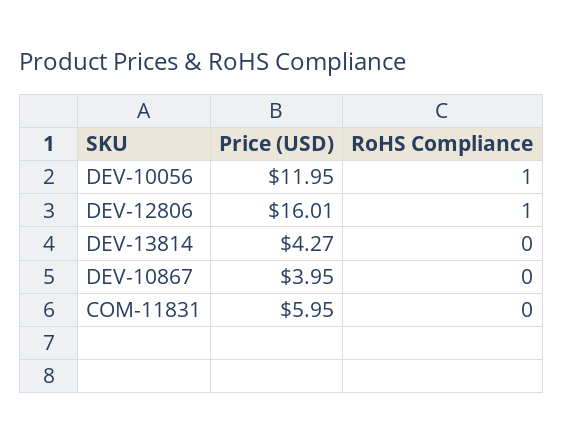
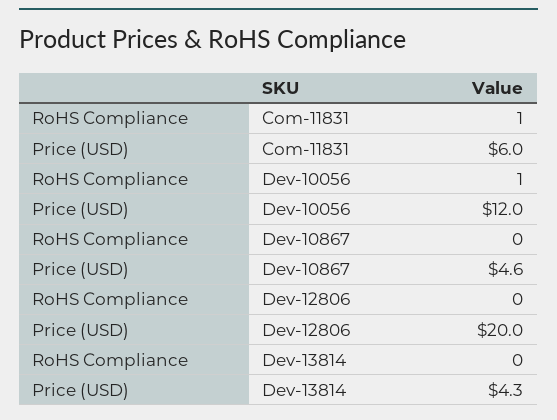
  {
    "Price (USD)": {
      "DEV-10056": 11.95,
-     "DEV-12806": 16.01,
+     "DEV-12806": 20,
      "DEV-13814": 4.27,
-     "DEV-10867": 3.95,
+     "DEV-10867": 4.6,
      "COM-11831": 5.95
    },
    "RoHS Compliance": {
      "DEV-10056": 1,
-     "DEV-12806": 1,
+     "DEV-12806": 0,
      "DEV-13814": 0,
      "DEV-10867": 0,
-     "COM-11831": 0
+     "COM-11831": 1
    }
  }

